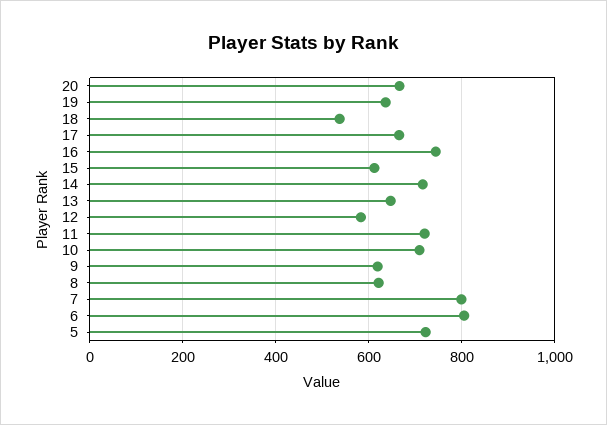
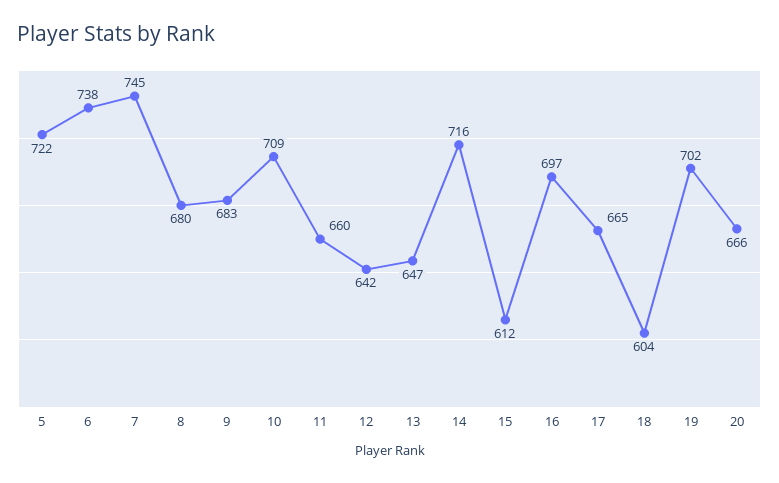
  {
    "20": 666,
-   "19": 640,
+   "19": 702,
-   "18": 540,
+   "18": 604,
    "17": 665,
-   "16": 740,
+   "16": 697,
    "15": 612,
    "14": 716,
    "13": 647,
-   "12": 580,
+   "12": 642,
-   "11": 720,
+   "11": 660,
    "10": 709,
-   "9": 620,
+   "9": 683,
-   "8": 620,
+   "8": 680,
-   "7": 800,
+   "7": 745,
-   "6": 800,
+   "6": 738,
    "5": 722
  }

